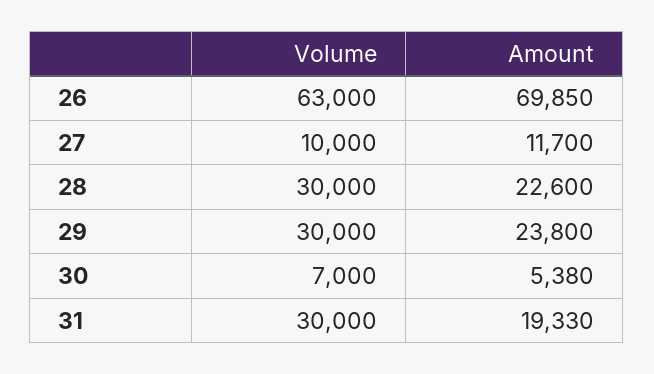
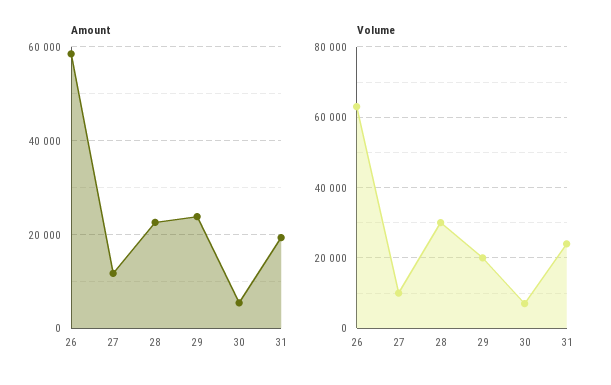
  {
    "Volume": {
      "26": 63000,
      "27": 10000,
      "28": 30000,
-     "29": 30000,
+     "29": 20000,
      "30": 7000,
-     "31": 30000
+     "31": 24000
    },
    "Amount": {
-     "26": 69850,
+     "26": 58000,
      "27": 11700,
      "28": 22600,
      "29": 23800,
      "30": 5380,
      "31": 19330
    }
  }

